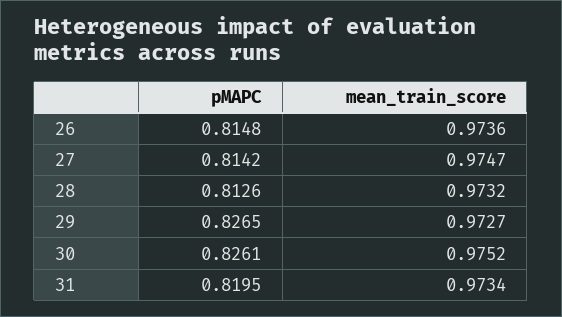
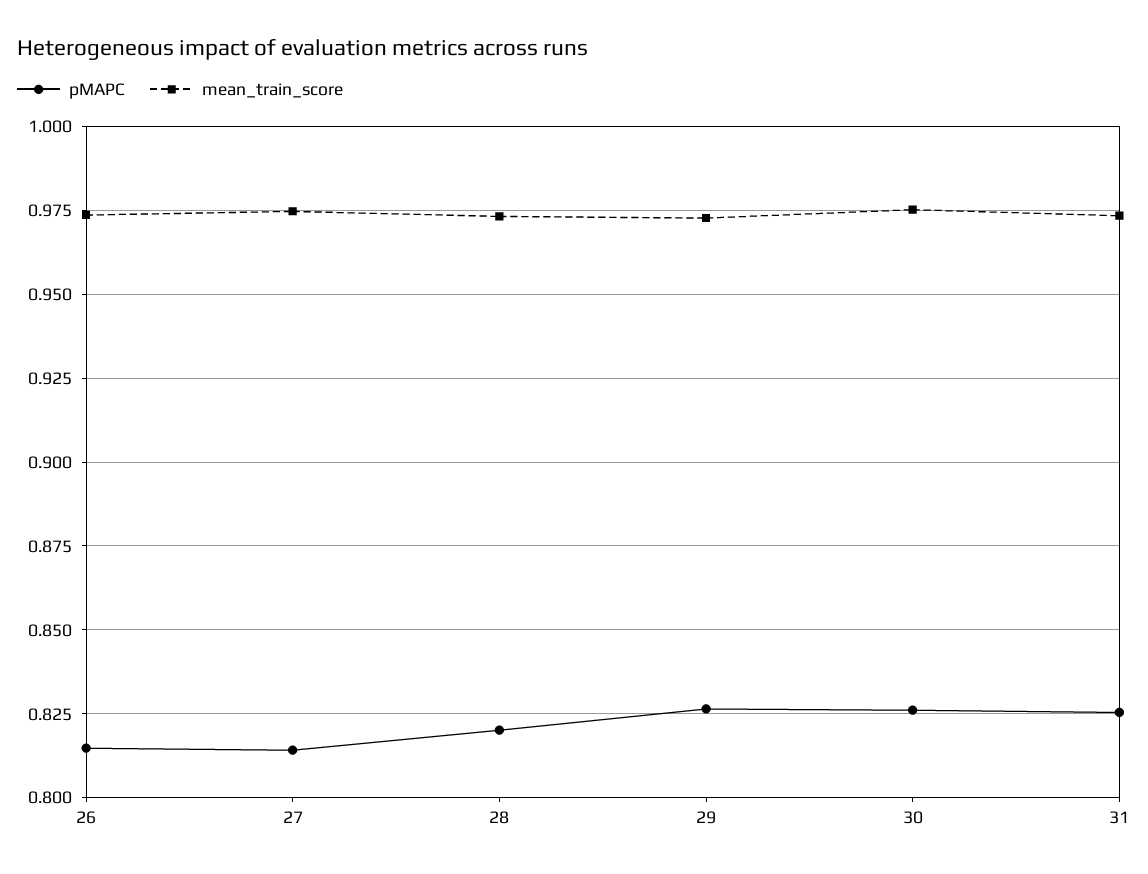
  {
    "pMAPC": {
      "26": 0.8148,
      "27": 0.8142,
-     "28": 0.8126,
+     "28": 0.82,
      "29": 0.8265,
      "30": 0.8261,
-     "31": 0.8195
+     "31": 0.825
    },
    "mean_train_score": {
      "26": 0.9736,
      "27": 0.9747,
      "28": 0.9732,
      "29": 0.9727,
      "30": 0.9752,
      "31": 0.9734
    }
  }

